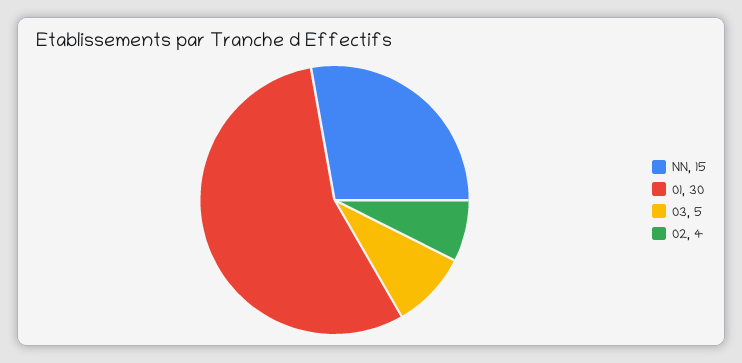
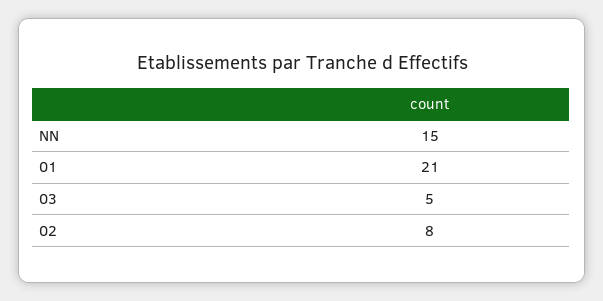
  {
    "NN": 15,
-   "01": 30,
+   "01": 21,
    "03": 5,
-   "02": 4
+   "02": 8
  }

